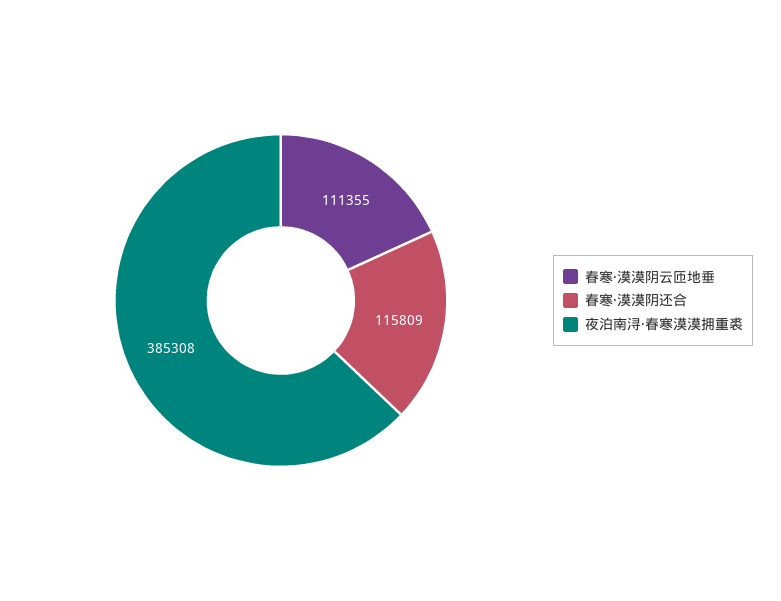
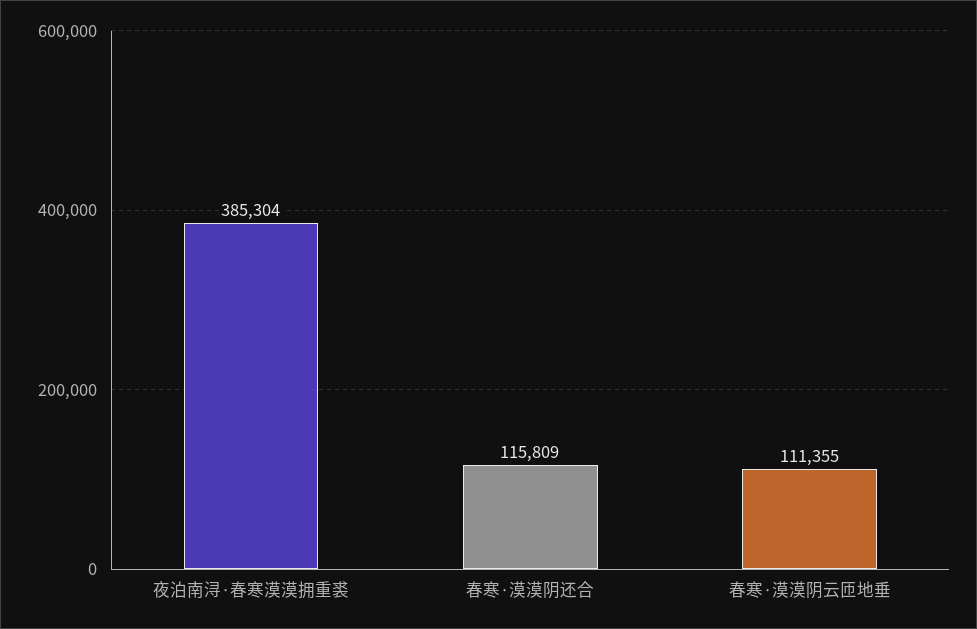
  {
    "春寒·漠漠阴云匝地垂": 111355,
    "春寒·漠漠阴还合": 115809,
-   "夜泊南浔·春寒漠漠拥重裘": 385308
+   "夜泊南浔·春寒漠漠拥重裘": 385304
  }

